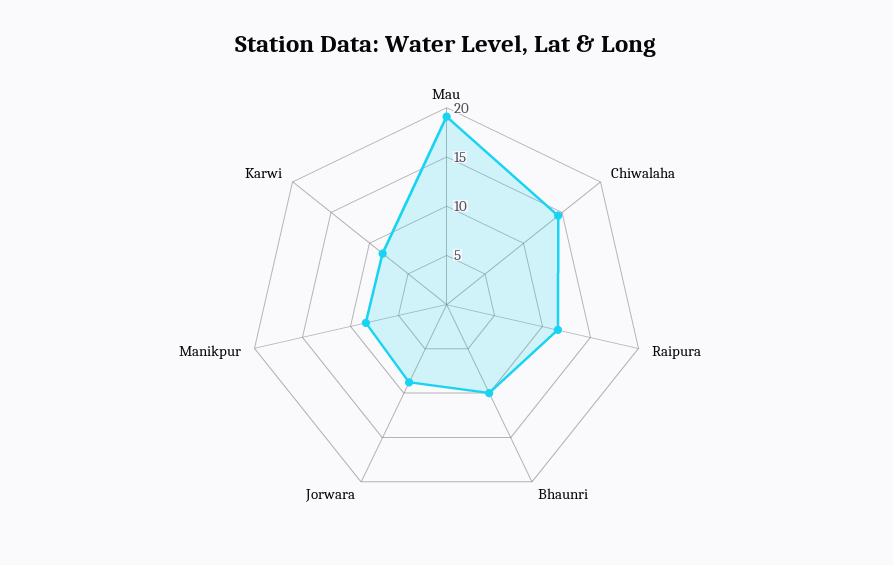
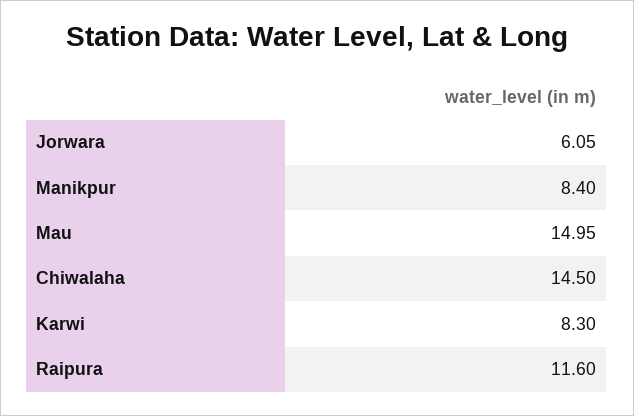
  {
-   "Mau": 19,
+   "Mau": 14.95,
    "Chiwalaha": 14.5,
    "Raipura": 11.6,
-   "Bhaunri": 10,
-   "Jorwara": 9,
+   "Jorwara": 6.05,
    "Manikpur": 8.4,
    "Karwi": 8.3
  }

